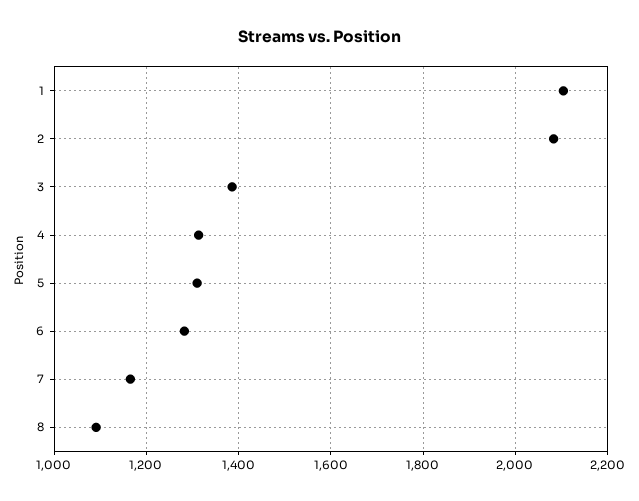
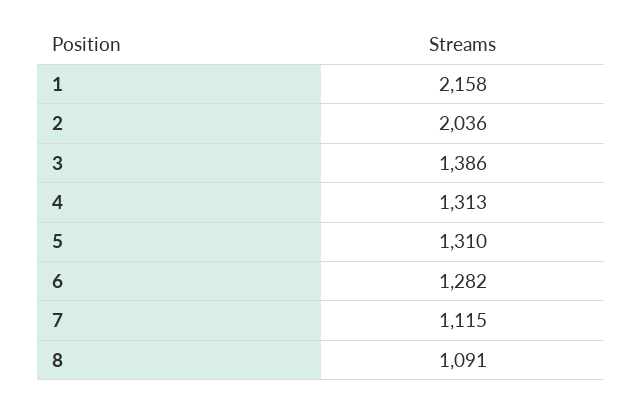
  {
-   "1": 2100,
+   "1": 2158,
-   "2": 2080,
+   "2": 2036,
    "3": 1386,
    "4": 1313,
    "5": 1310,
    "6": 1282,
-   "7": 1160,
+   "7": 1115,
    "8": 1091
  }

